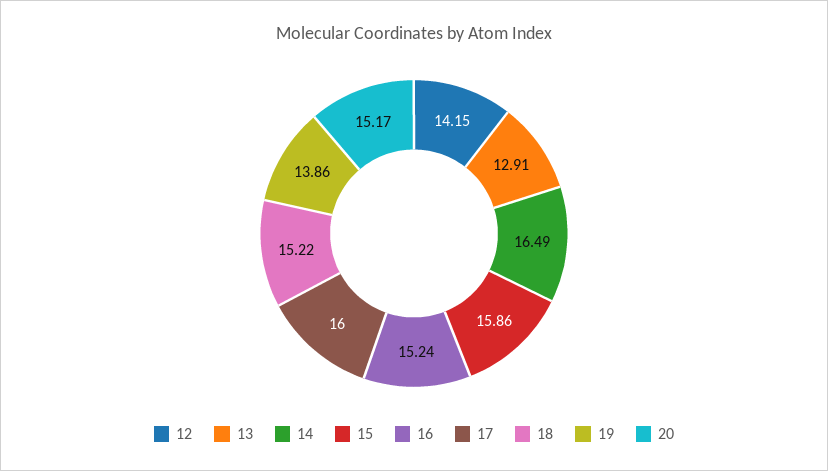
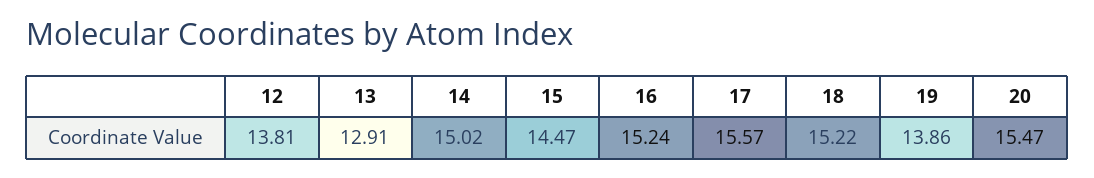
  {
-   "12": 14.15,
+   "12": 13.81,
    "13": 12.91,
-   "14": 16.49,
+   "14": 15.02,
-   "15": 15.86,
+   "15": 14.47,
    "16": 15.24,
-   "17": 16,
+   "17": 15.57,
    "18": 15.22,
    "19": 13.86,
-   "20": 15.17
+   "20": 15.47
  }

